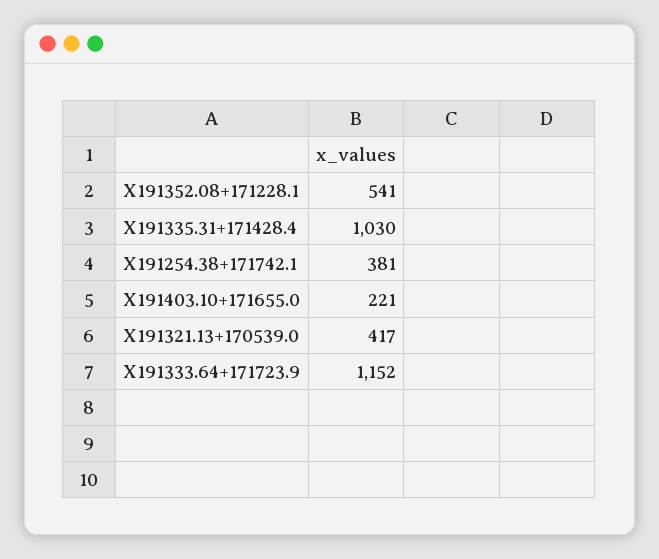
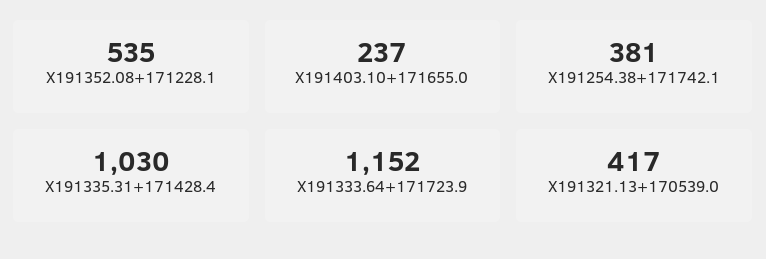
  {
-   "X191352.08+171228.1": 541,
+   "X191352.08+171228.1": 535,
    "X191335.31+171428.4": 1030,
    "X191254.38+171742.1": 381,
-   "X191403.10+171655.0": 221,
+   "X191403.10+171655.0": 237,
    "X191321.13+170539.0": 417,
    "X191333.64+171723.9": 1152
  }

